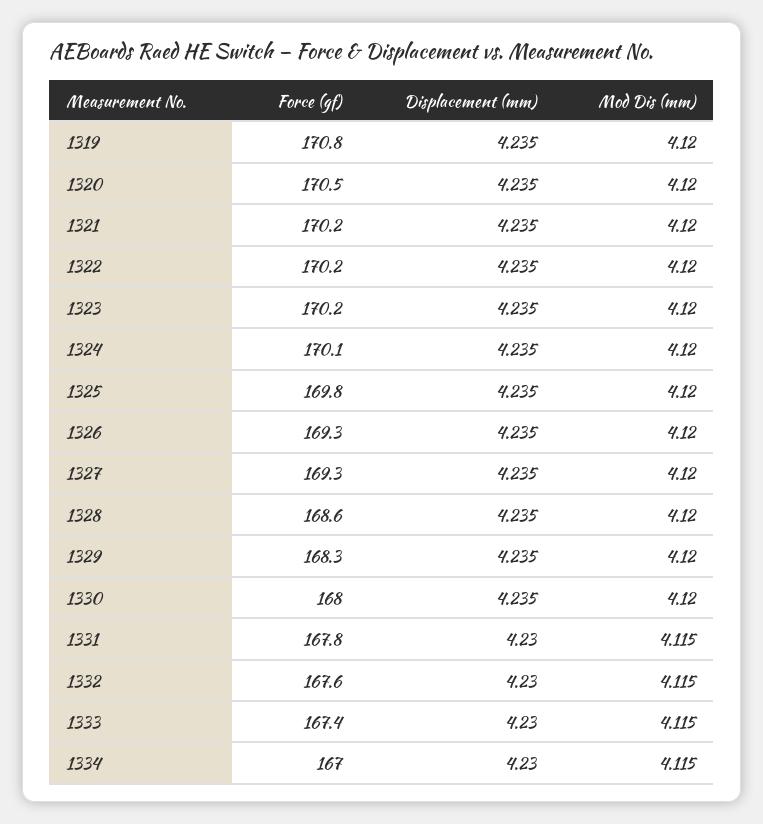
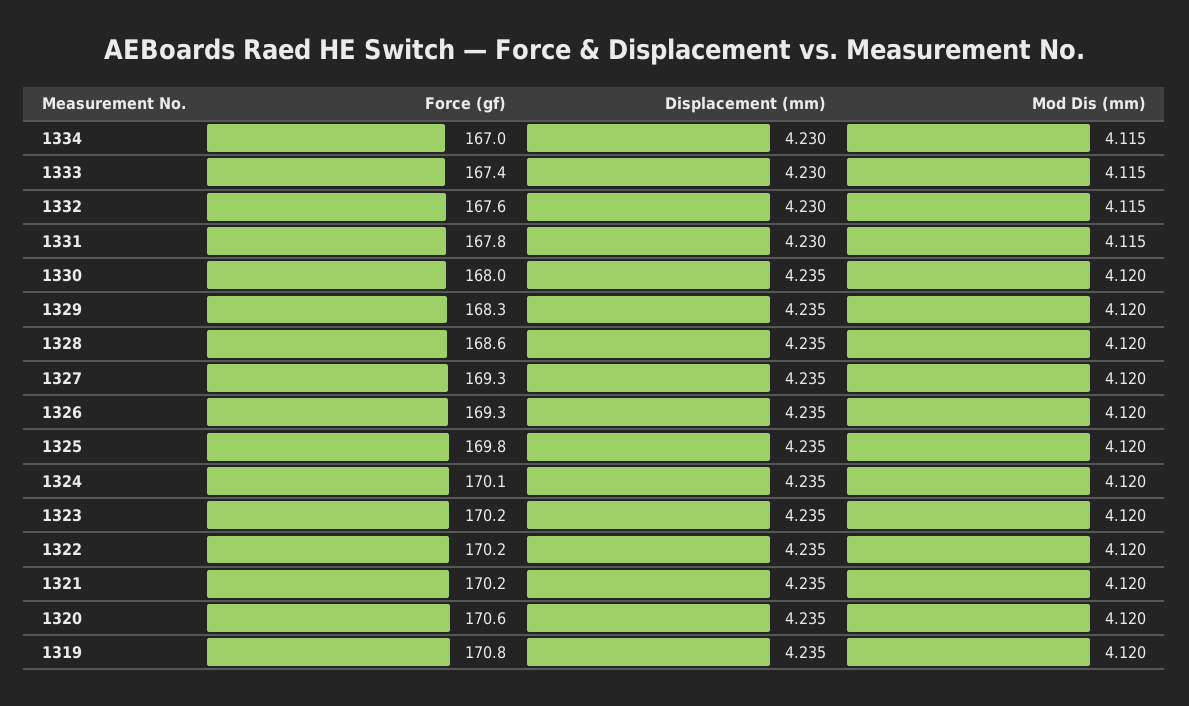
  {
    "Force (gf)": {
      "1319": 170.8,
-     "1320": 170.5,
+     "1320": 170.6,
      "1321": 170.2,
      "1322": 170.2,
      "1323": 170.2,
      "1324": 170.1,
      "1325": 169.8,
      "1326": 169.3,
      "1327": 169.3,
      "1328": 168.6,
      "1329": 168.3,
      "1330": 168,
      "1331": 167.8,
      "1332": 167.6,
      "1333": 167.4,
      "1334": 167
    },
    "Displacement (mm)": {
      "1319": 4.235,
      "1320": 4.235,
      "1321": 4.235,
      "1322": 4.235,
      "1323": 4.235,
      "1324": 4.235,
      "1325": 4.235,
      "1326": 4.235,
      "1327": 4.235,
      "1328": 4.235,
      "1329": 4.235,
      "1330": 4.235,
      "1331": 4.23,
      "1332": 4.23,
      "1333": 4.23,
      "1334": 4.23
    },
    "Mod Dis (mm)": {
      "1319": 4.12,
      "1320": 4.12,
      "1321": 4.12,
      "1322": 4.12,
      "1323": 4.12,
      "1324": 4.12,
      "1325": 4.12,
      "1326": 4.12,
      "1327": 4.12,
      "1328": 4.12,
      "1329": 4.12,
      "1330": 4.12,
      "1331": 4.115,
      "1332": 4.115,
      "1333": 4.115,
      "1334": 4.115
    }
  }

